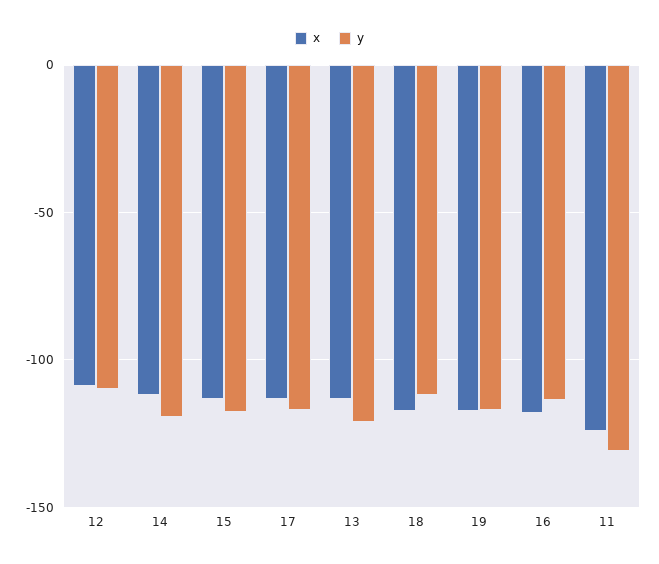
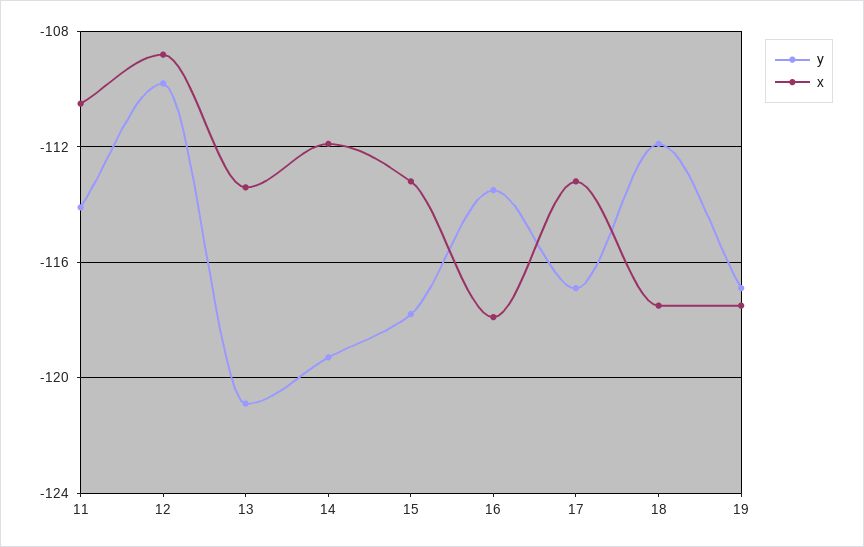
  {
    "x": {
      "12": -109,
      "14": -112,
      "15": -113,
      "17": -113,
      "13": -113.5,
      "18": -117.5,
      "19": -117.5,
      "16": -118,
-     "11": -125
+     "11": -110.5
    },
    "y": {
      "12": -110,
      "14": -119.5,
      "15": -118,
      "17": -117,
      "13": -121,
      "18": -112,
      "19": -117,
      "16": -113.5,
-     "11": -130
+     "11": -114
    }
  }

